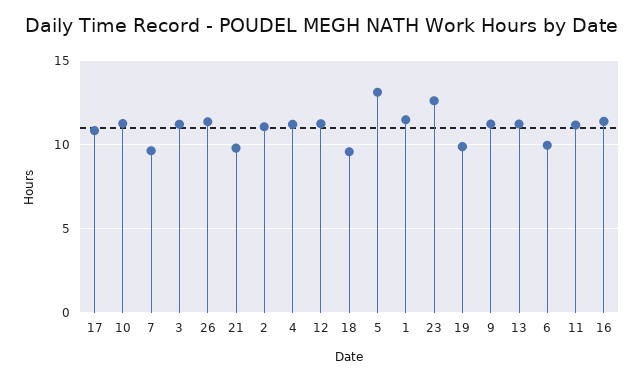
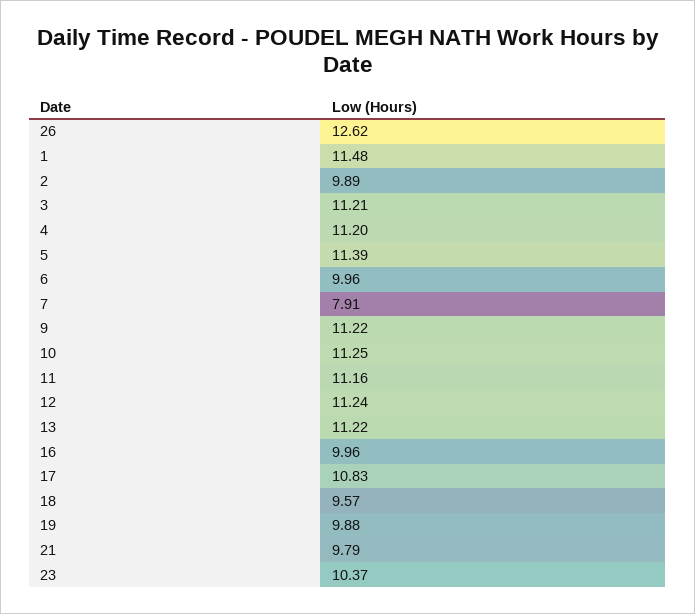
  {
    "17": 10.83,
    "10": 11.25,
-   "7": 9.5,
+   "7": 7.91,
    "3": 11.21,
-   "26": 11.5,
+   "26": 12.62,
    "21": 9.79,
-   "2": 11,
+   "2": 9.89,
    "4": 11.2,
    "12": 11.24,
    "18": 9.57,
-   "5": 13,
+   "5": 11.39,
    "1": 11.48,
-   "23": 12.5,
+   "23": 10.37,
    "19": 9.88,
    "9": 11.22,
    "13": 11.22,
    "6": 9.96,
    "11": 11.16,
-   "16": 11.5
+   "16": 9.96
  }

